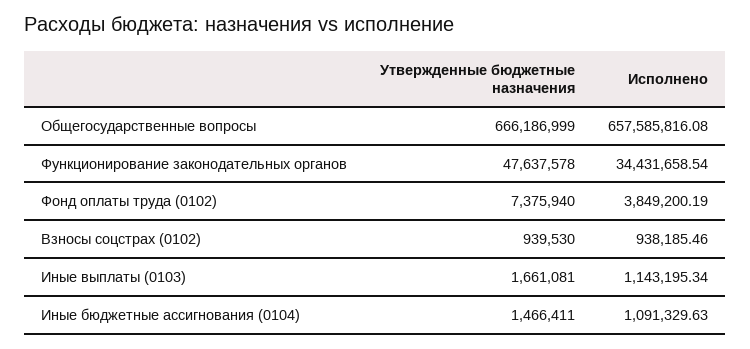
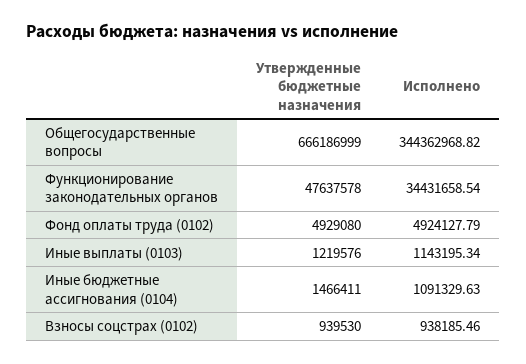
  {
    "Утвержденные бюджетные назначения": {
      "Общегосударственные вопросы": 666186999,
      "Функционирование законодательных органов": 47637578,
-     "Фонд оплаты труда (0102)": 7375940,
+     "Фонд оплаты труда (0102)": 4929080,
      "Взносы соцстрах (0102)": 939530,
-     "Иные выплаты (0103)": 1661081,
+     "Иные выплаты (0103)": 1219576,
      "Иные бюджетные ассигнования (0104)": 1466411
    },
    "Исполнено": {
-     "Общегосударственные вопросы": 657585816.08,
+     "Общегосударственные вопросы": 344362968.82,
      "Функционирование законодательных органов": 34431658.54,
-     "Фонд оплаты труда (0102)": 3849200.19,
+     "Фонд оплаты труда (0102)": 4924127.79,
      "Взносы соцстрах (0102)": 938185.46,
      "Иные выплаты (0103)": 1143195.34,
      "Иные бюджетные ассигнования (0104)": 1091329.63
    }
  }

